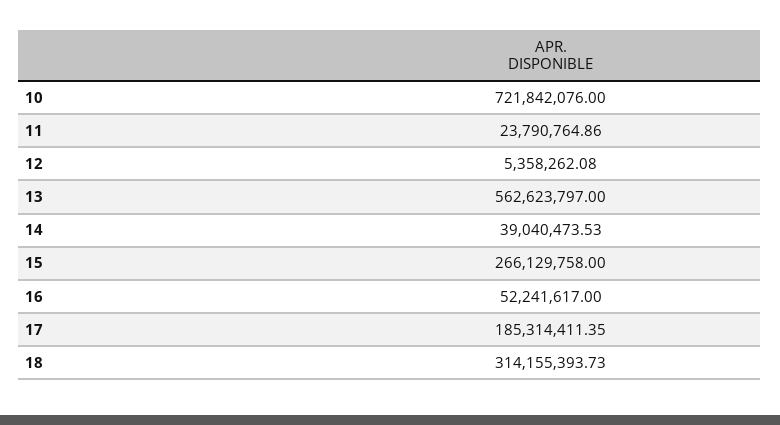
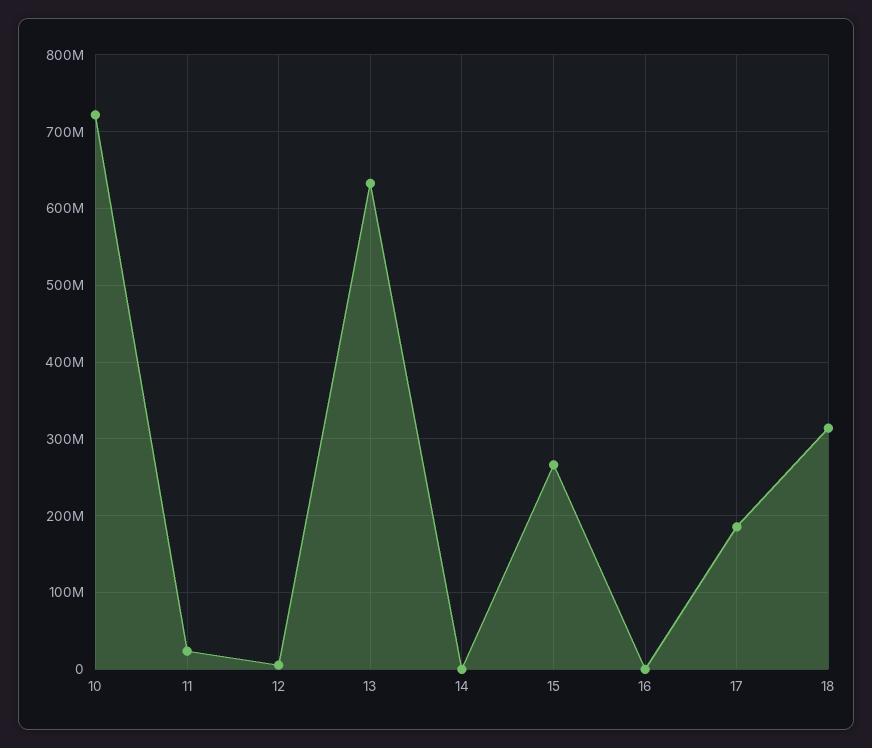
  {
    "10": 721842076,
    "11": 23790764.86,
    "12": 5358262.08,
-   "13": 562623797,
+   "13": 630000000,
-   "14": 39040473.53,
+   "14": 0,
    "15": 266129758,
-   "16": 52241617,
+   "16": 0,
    "17": 185314411.35,
    "18": 314155393.73
  }

